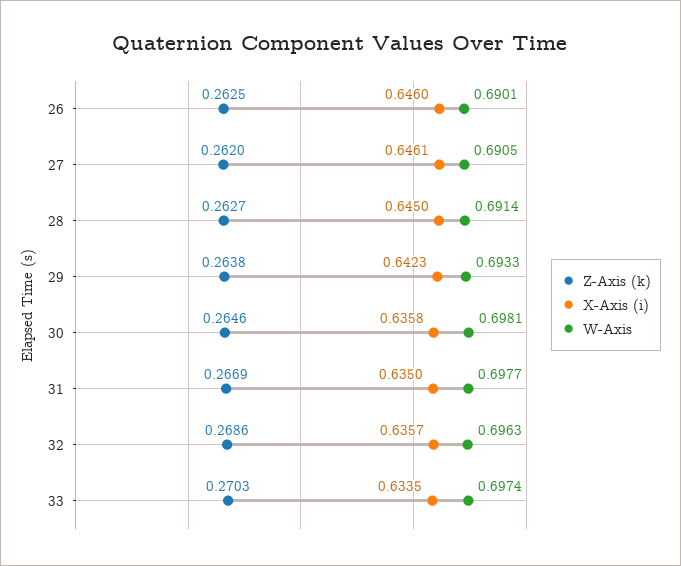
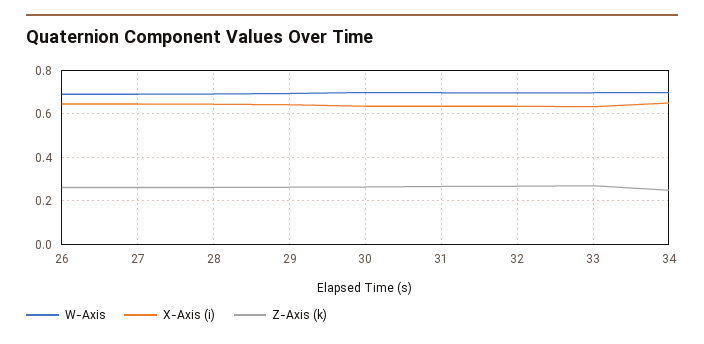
  {
    "Z-Axis (k)": {
      "26": 0.2625,
      "27": 0.262,
      "28": 0.2627,
      "29": 0.2638,
      "30": 0.2646,
      "31": 0.2669,
      "32": 0.2686,
-     "33": 0.2703
+     "33": 0.2703,
+     "34": 0.25
    },
    "X-Axis (i)": {
      "26": 0.646,
      "27": 0.6461,
      "28": 0.645,
      "29": 0.6423,
      "30": 0.6358,
      "31": 0.635,
      "32": 0.6357,
-     "33": 0.6335
+     "33": 0.6335,
+     "34": 0.65
    },
    "W-Axis": {
      "26": 0.6901,
      "27": 0.6905,
      "28": 0.6914,
      "29": 0.6933,
      "30": 0.6981,
      "31": 0.6977,
      "32": 0.6963,
-     "33": 0.6974
+     "33": 0.6974,
+     "34": 0.7
    }
  }

